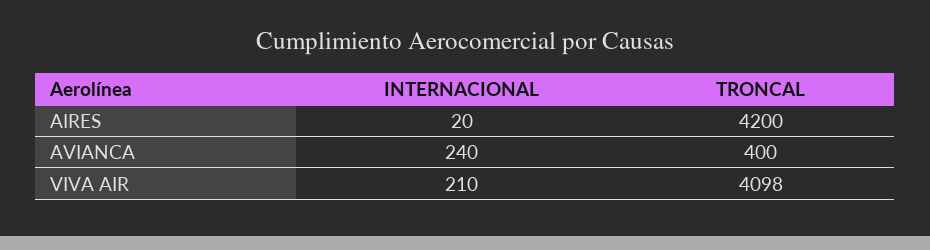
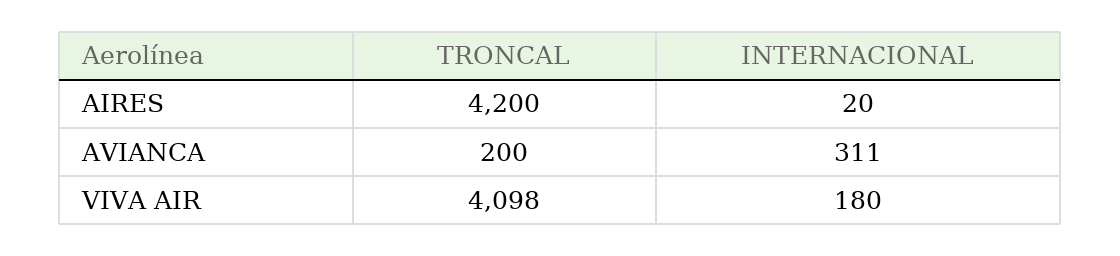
  {
    "INTERNACIONAL": {
      "AIRES": 20,
-     "AVIANCA": 240,
+     "AVIANCA": 311,
-     "VIVA AIR": 210
+     "VIVA AIR": 180
    },
    "TRONCAL": {
      "AIRES": 4200,
-     "AVIANCA": 400,
+     "AVIANCA": 200,
      "VIVA AIR": 4098
    }
  }

